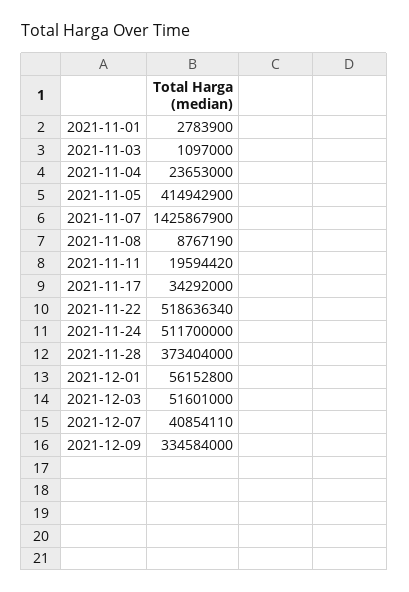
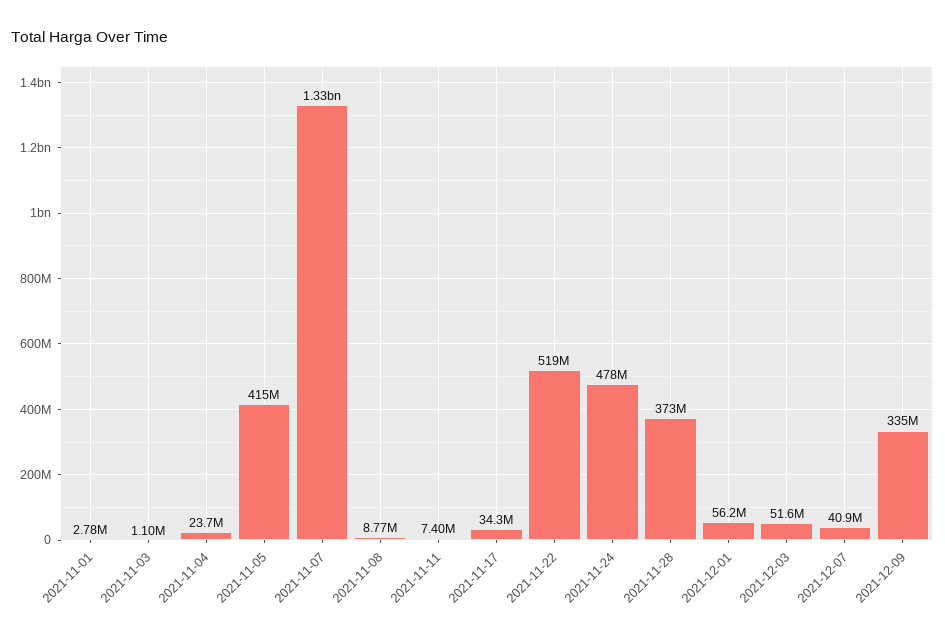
  {
    "2021-11-01": 2783900,
    "2021-11-03": 1097000,
    "2021-11-04": 23653000,
    "2021-11-05": 414942900,
-   "2021-11-07": 1425867900,
+   "2021-11-07": 1330000000,
    "2021-11-08": 8767190,
-   "2021-11-11": 19594420,
+   "2021-11-11": 7400000,
    "2021-11-17": 34292000,
    "2021-11-22": 518636340,
-   "2021-11-24": 511700000,
+   "2021-11-24": 478000000,
    "2021-11-28": 373404000,
    "2021-12-01": 56152800,
    "2021-12-03": 51601000,
    "2021-12-07": 40854110,
    "2021-12-09": 334584000
  }

